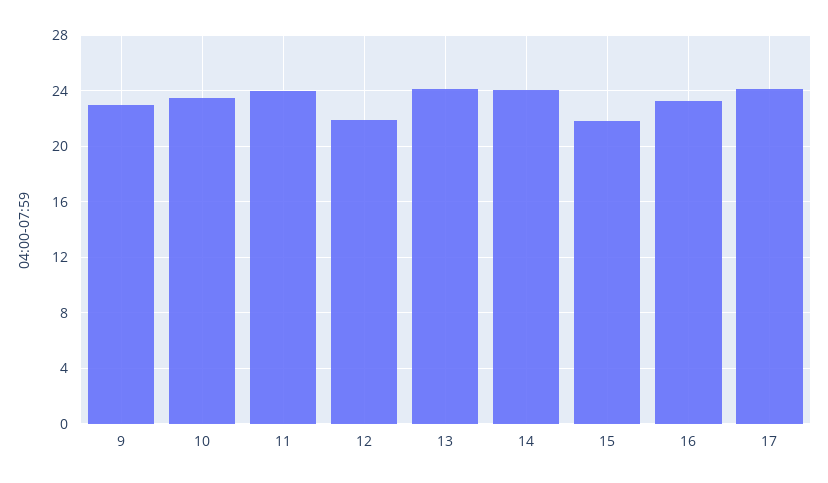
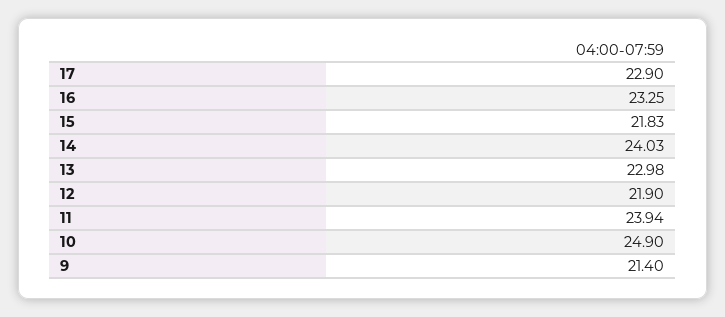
  {
-   "9": 23,
+   "9": 21.4,
-   "10": 23.5,
+   "10": 24.9,
    "11": 23.94,
    "12": 21.9,
-   "13": 24,
+   "13": 22.98,
    "14": 24.03,
    "15": 21.83,
    "16": 23.25,
-   "17": 24
+   "17": 22.9
  }

